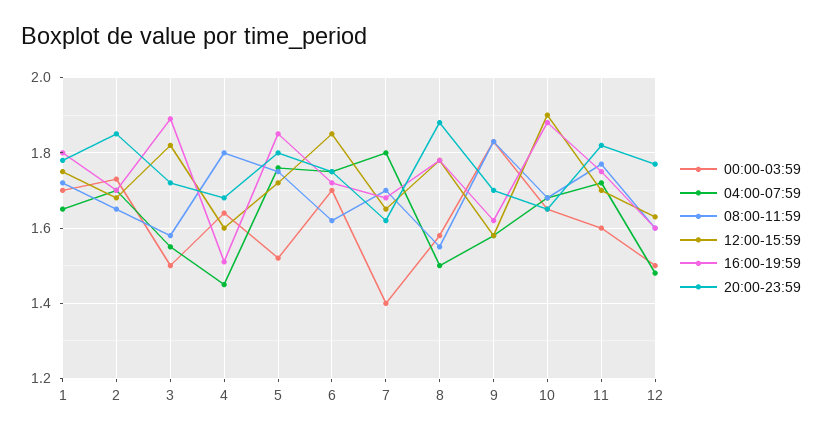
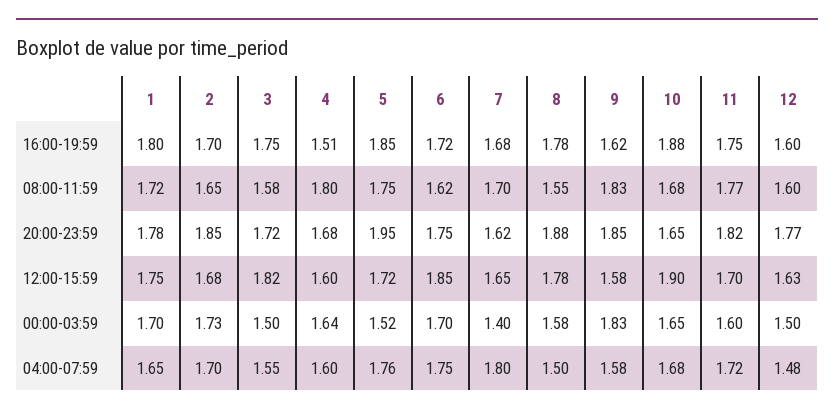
  {
    "00:00-03:59": {
      "1": 1.7,
      "2": 1.73,
      "3": 1.5,
      "4": 1.64,
      "5": 1.52,
      "6": 1.7,
      "7": 1.4,
      "8": 1.58,
      "9": 1.83,
      "10": 1.65,
      "11": 1.6,
      "12": 1.5
    },
    "04:00-07:59": {
      "1": 1.65,
      "2": 1.7,
      "3": 1.55,
-     "4": 1.45,
+     "4": 1.6,
      "5": 1.76,
      "6": 1.75,
      "7": 1.8,
      "8": 1.5,
      "9": 1.58,
      "10": 1.68,
      "11": 1.72,
      "12": 1.48
    },
    "08:00-11:59": {
      "1": 1.72,
      "2": 1.65,
      "3": 1.58,
      "4": 1.8,
      "5": 1.75,
      "6": 1.62,
      "7": 1.7,
      "8": 1.55,
      "9": 1.83,
      "10": 1.68,
      "11": 1.77,
      "12": 1.6
    },
    "12:00-15:59": {
      "1": 1.75,
      "2": 1.68,
      "3": 1.82,
      "4": 1.6,
      "5": 1.72,
      "6": 1.85,
      "7": 1.65,
      "8": 1.78,
      "9": 1.58,
      "10": 1.9,
      "11": 1.7,
      "12": 1.63
    },
    "16:00-19:59": {
      "1": 1.8,
      "2": 1.7,
-     "3": 1.9,
+     "3": 1.75,
      "4": 1.51,
      "5": 1.85,
      "6": 1.72,
      "7": 1.68,
      "8": 1.78,
      "9": 1.62,
      "10": 1.88,
      "11": 1.75,
      "12": 1.6
    },
    "20:00-23:59": {
      "1": 1.78,
      "2": 1.85,
      "3": 1.72,
      "4": 1.68,
-     "5": 1.8,
+     "5": 1.95,
      "6": 1.75,
      "7": 1.62,
      "8": 1.88,
-     "9": 1.7,
+     "9": 1.85,
      "10": 1.65,
      "11": 1.82,
      "12": 1.77
    }
  }

